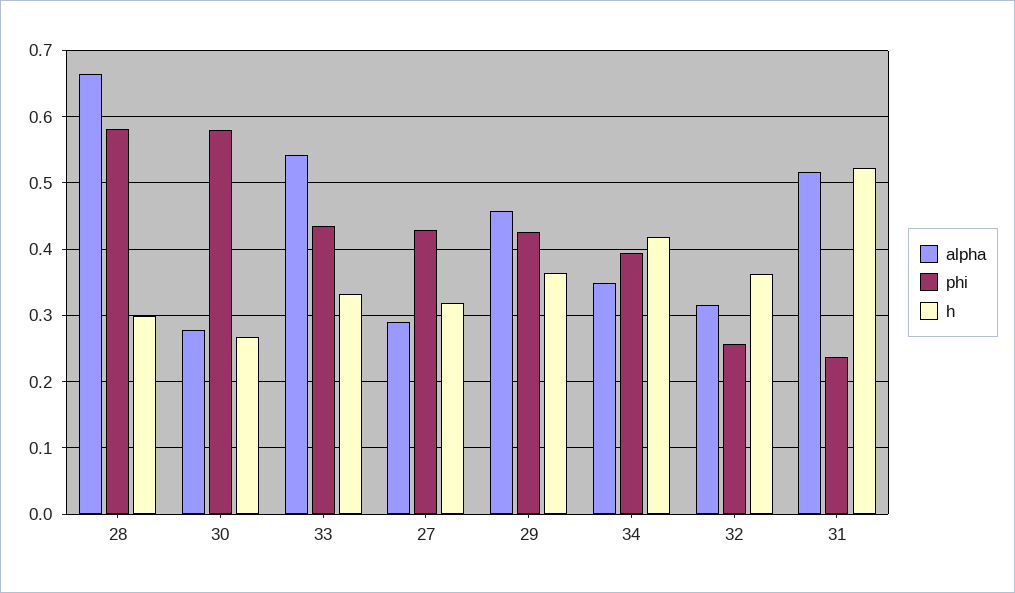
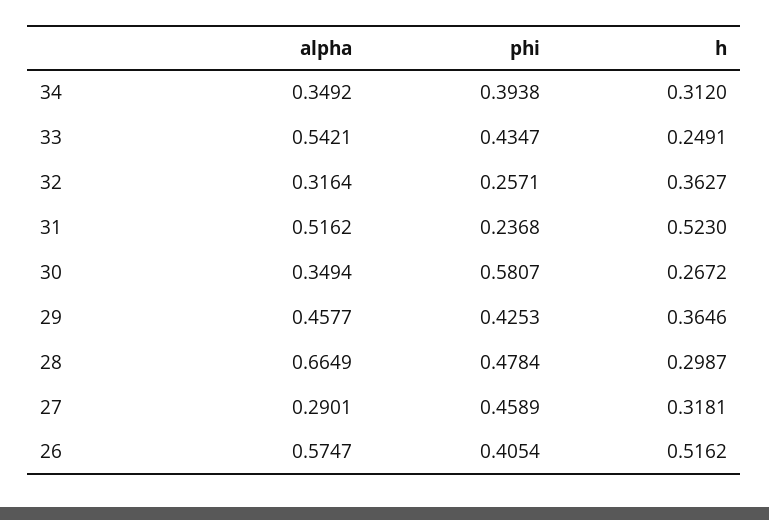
  {
    "alpha": {
      "28": 0.6649,
-     "30": 0.28,
+     "30": 0.3494,
      "33": 0.5421,
      "27": 0.2901,
      "29": 0.4577,
      "34": 0.3492,
      "32": 0.3164,
-     "31": 0.5162
+     "31": 0.5162,
+     "26": 0.5747
    },
    "phi": {
-     "28": 0.58,
+     "28": 0.4784,
      "30": 0.5807,
      "33": 0.4347,
-     "27": 0.43,
+     "27": 0.4589,
      "29": 0.4253,
      "34": 0.3938,
      "32": 0.2571,
-     "31": 0.2368
+     "31": 0.2368,
+     "26": 0.4054
    },
    "h": {
      "28": 0.2987,
      "30": 0.2672,
-     "33": 0.33,
+     "33": 0.2491,
      "27": 0.3181,
      "29": 0.3646,
-     "34": 0.42,
+     "34": 0.312,
      "32": 0.3627,
-     "31": 0.523
+     "31": 0.523,
+     "26": 0.5162
    }
  }

